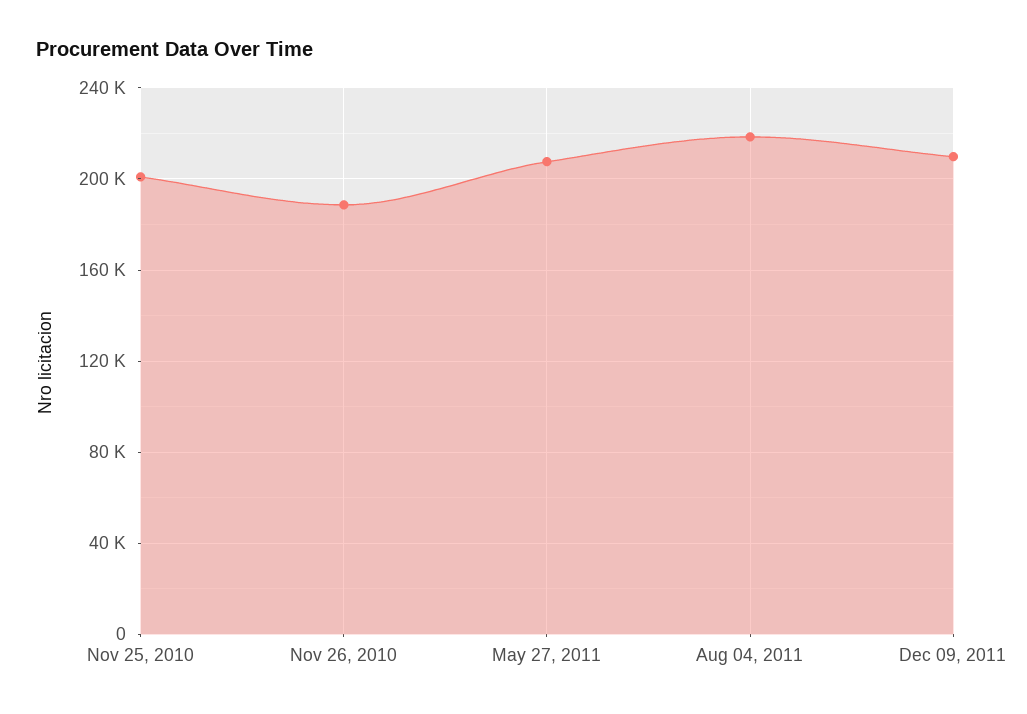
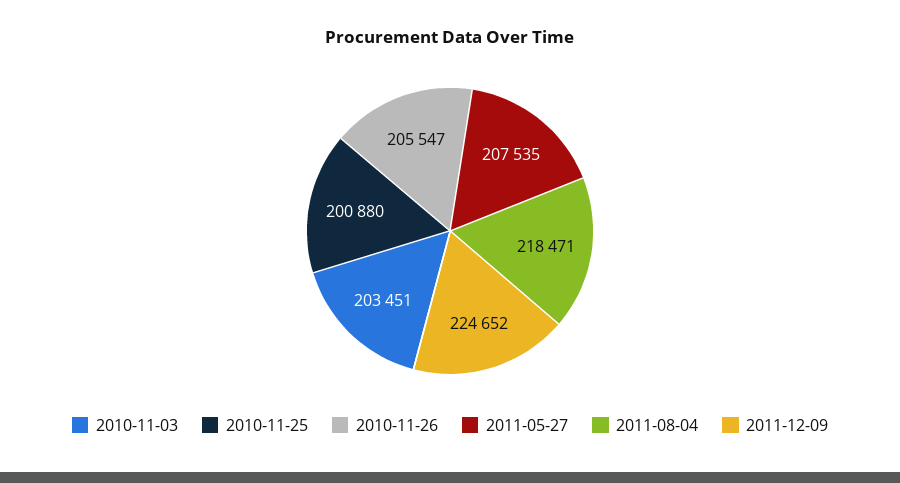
  {
    "Nov 25, 2010": 200880,
-   "Nov 26, 2010": 190000,
+   "Nov 26, 2010": 205547,
    "May 27, 2011": 207535,
    "Aug 04, 2011": 218471,
-   "Dec 09, 2011": 210000
+   "Dec 09, 2011": 224652,
+   "2010-11-03": 203451
  }

